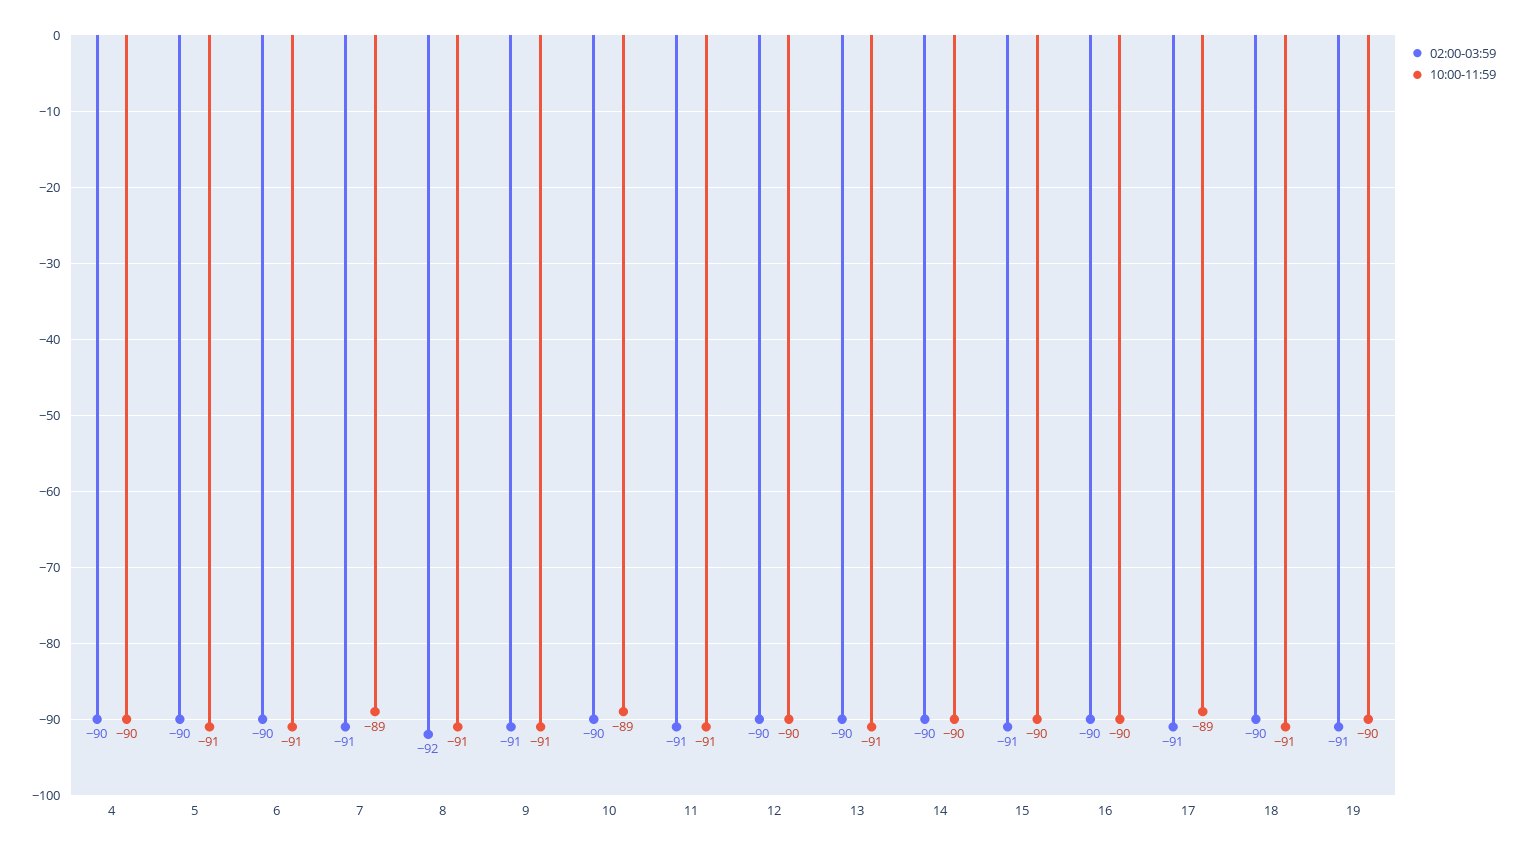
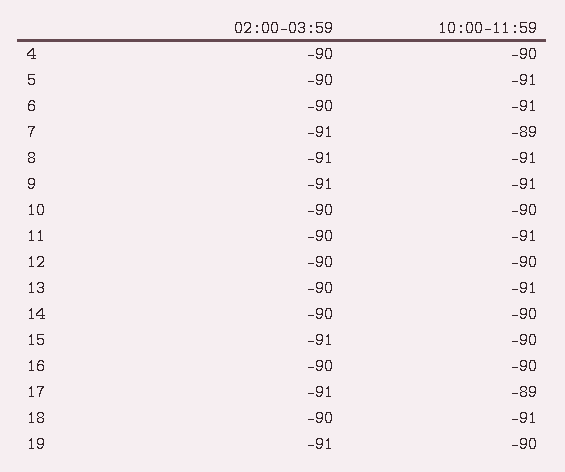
  {
    "02:00-03:59": {
      "4": -90,
      "5": -90,
      "6": -90,
      "7": -91,
-     "8": -92,
+     "8": -91,
      "9": -91,
      "10": -90,
-     "11": -91,
+     "11": -90,
      "12": -90,
      "13": -90,
      "14": -90,
      "15": -91,
      "16": -90,
      "17": -91,
      "18": -90,
      "19": -91
    },
    "10:00-11:59": {
      "4": -90,
      "5": -91,
      "6": -91,
      "7": -89,
      "8": -91,
      "9": -91,
-     "10": -89,
+     "10": -90,
      "11": -91,
      "12": -90,
      "13": -91,
      "14": -90,
      "15": -90,
      "16": -90,
      "17": -89,
      "18": -91,
      "19": -90
    }
  }

